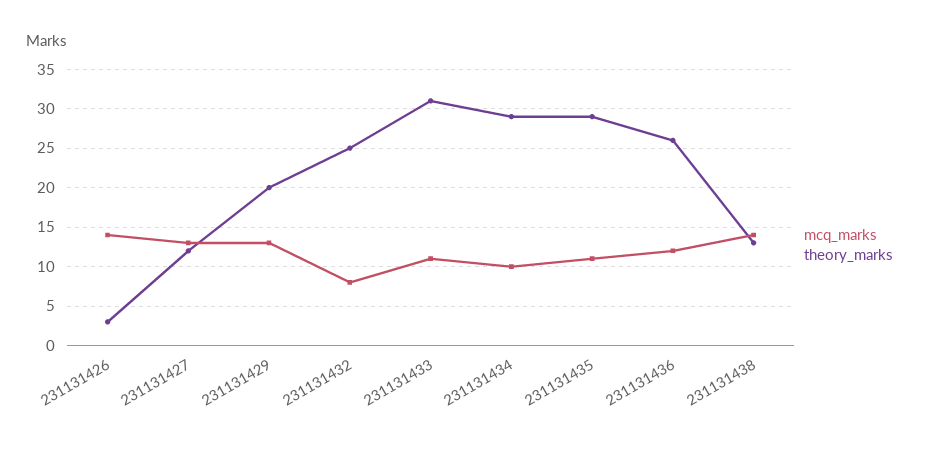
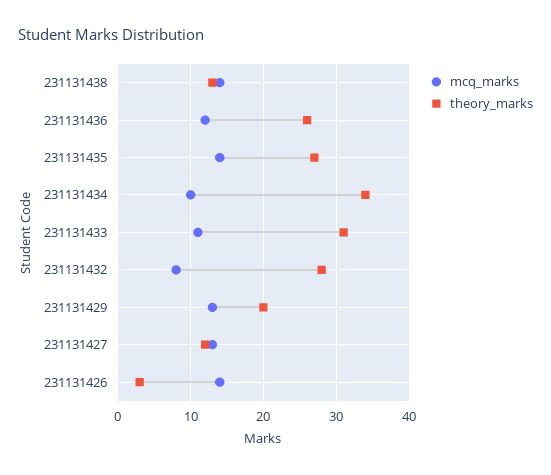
  {
    "mcq_marks": {
      "231131426": 14,
      "231131427": 13,
      "231131429": 13,
      "231131432": 8,
      "231131433": 11,
      "231131434": 10,
-     "231131435": 11,
+     "231131435": 14,
      "231131436": 12,
      "231131438": 14
    },
    "theory_marks": {
      "231131426": 3,
      "231131427": 12,
      "231131429": 20,
-     "231131432": 25,
+     "231131432": 28,
      "231131433": 31,
-     "231131434": 29,
+     "231131434": 34,
-     "231131435": 29,
+     "231131435": 27,
      "231131436": 26,
      "231131438": 13
    }
  }

